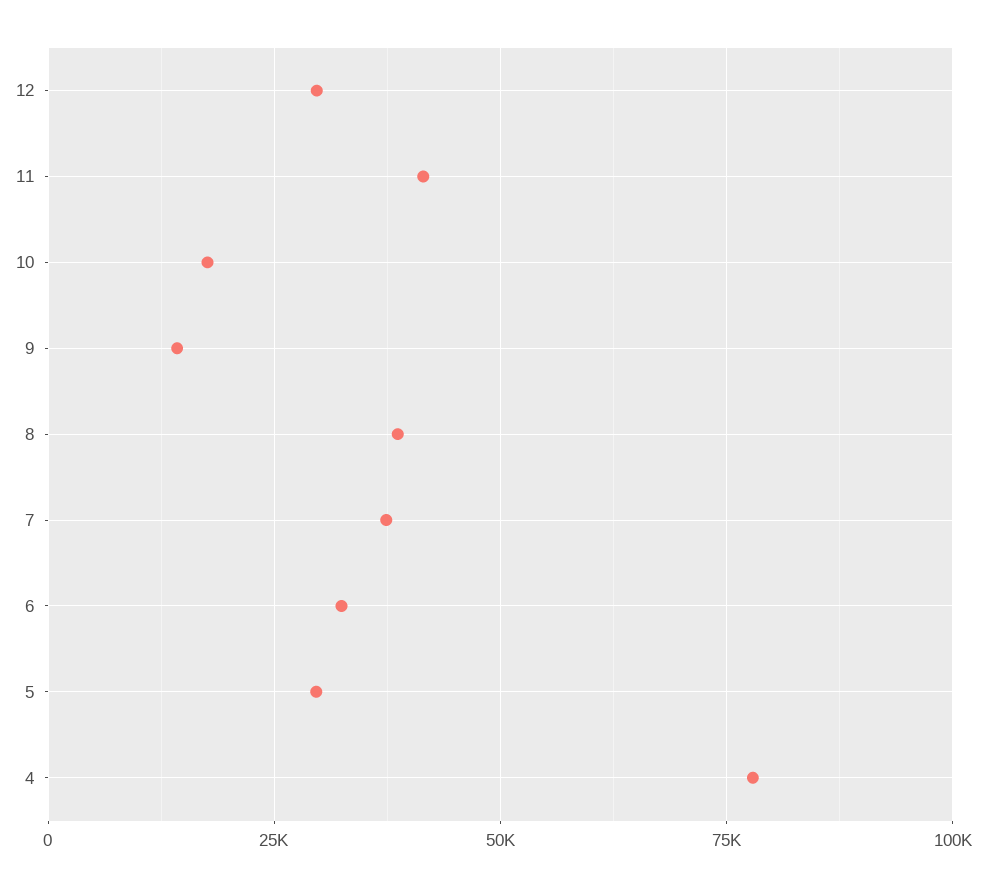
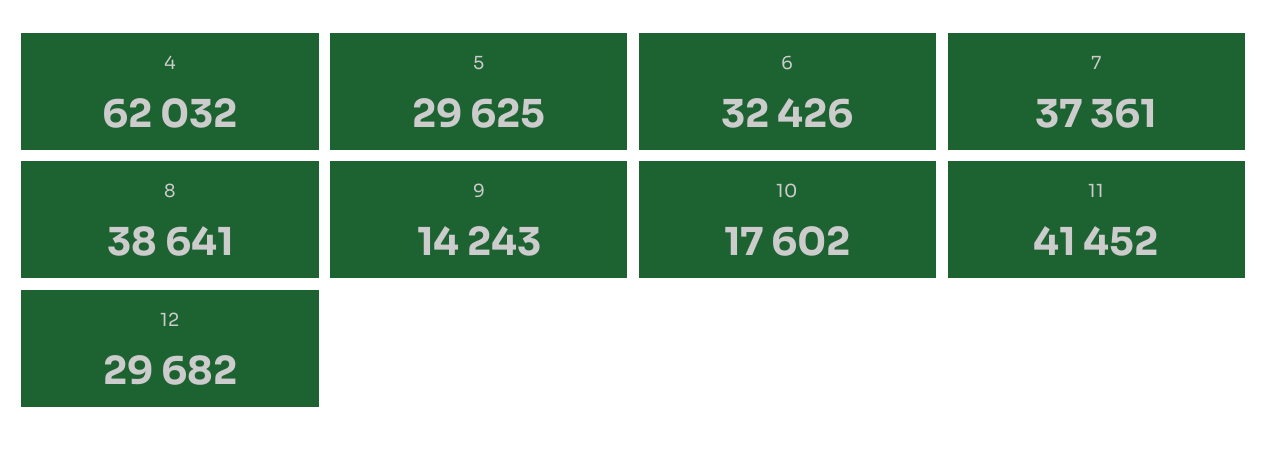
  {
    "12": 29682,
    "11": 41452,
    "10": 17602,
    "9": 14243,
    "8": 38641,
    "7": 37361,
    "6": 32426,
    "5": 29625,
-   "4": 77500
+   "4": 62032
  }

